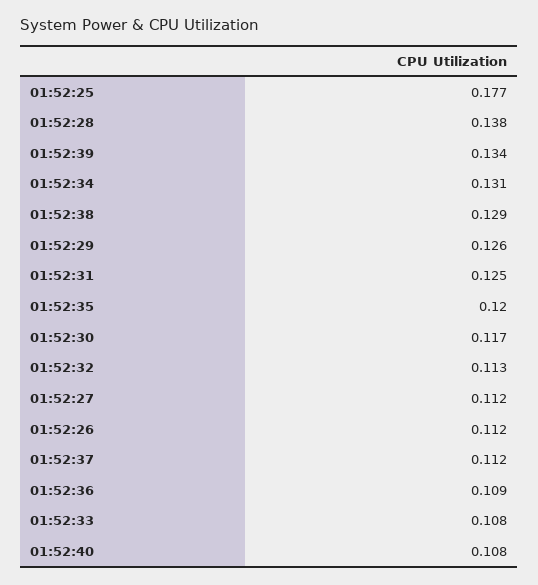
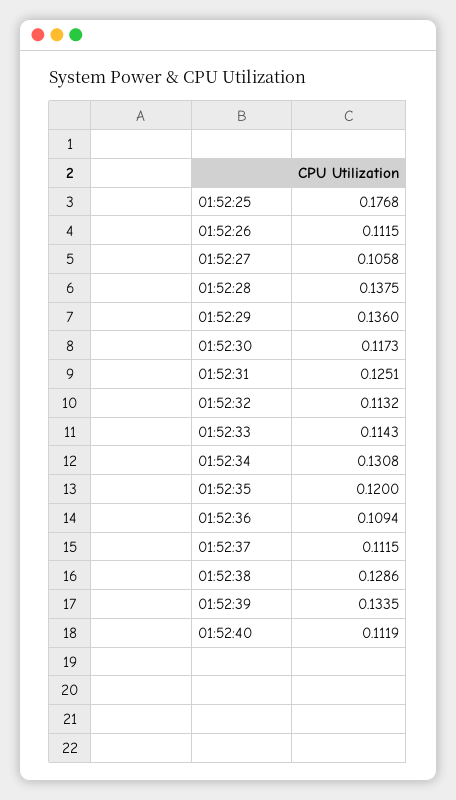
  {
    "01:52:25": 0.1768,
    "01:52:28": 0.1375,
    "01:52:39": 0.1335,
    "01:52:34": 0.1308,
    "01:52:38": 0.1286,
-   "01:52:29": 0.126,
+   "01:52:29": 0.136,
    "01:52:31": 0.1251,
    "01:52:35": 0.12,
    "01:52:30": 0.1173,
    "01:52:32": 0.1132,
-   "01:52:27": 0.112,
+   "01:52:27": 0.1058,
    "01:52:26": 0.1115,
    "01:52:37": 0.1115,
    "01:52:36": 0.1094,
-   "01:52:33": 0.108,
+   "01:52:33": 0.1143,
-   "01:52:40": 0.108
+   "01:52:40": 0.1119
  }

